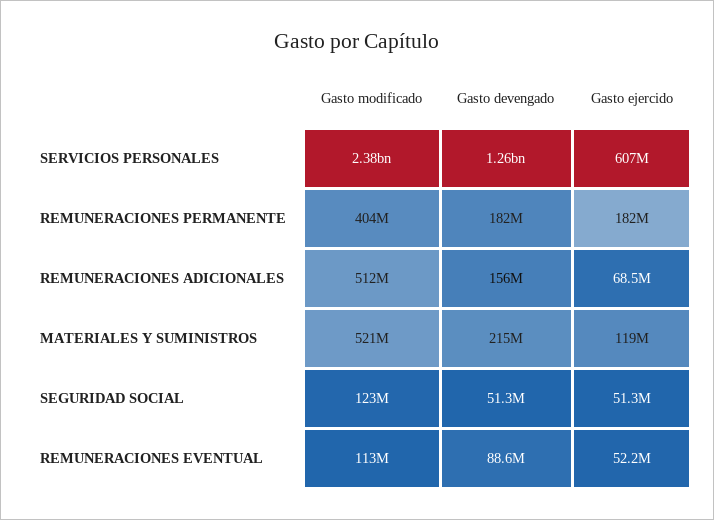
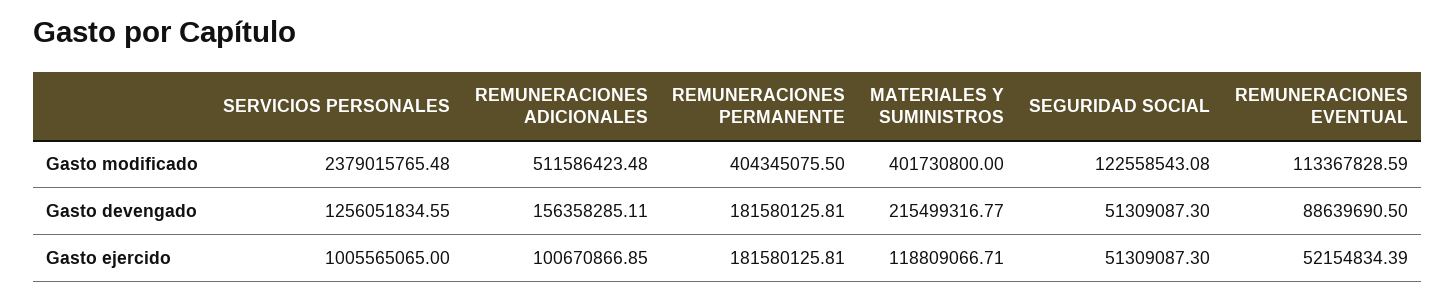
  {
    "Gasto modificado": {
      "SERVICIOS PERSONALES": 2379015765.48,
      "REMUNERACIONES PERMANENTE": 404345075.5,
      "REMUNERACIONES ADICIONALES": 511586423.48,
-     "MATERIALES Y SUMINISTROS": 521000000,
+     "MATERIALES Y SUMINISTROS": 401730800,
      "SEGURIDAD SOCIAL": 122558543.08,
      "REMUNERACIONES EVENTUAL": 113367828.59
    },
    "Gasto devengado": {
      "SERVICIOS PERSONALES": 1256051834.55,
      "REMUNERACIONES PERMANENTE": 181580125.81,
      "REMUNERACIONES ADICIONALES": 156358285.11,
      "MATERIALES Y SUMINISTROS": 215499316.77,
      "SEGURIDAD SOCIAL": 51309087.3,
      "REMUNERACIONES EVENTUAL": 88639690.5
    },
    "Gasto ejercido": {
-     "SERVICIOS PERSONALES": 607000000,
+     "SERVICIOS PERSONALES": 1005565065,
      "REMUNERACIONES PERMANENTE": 181580125.81,
-     "REMUNERACIONES ADICIONALES": 68500000,
+     "REMUNERACIONES ADICIONALES": 100670866.85,
      "MATERIALES Y SUMINISTROS": 118809066.71,
      "SEGURIDAD SOCIAL": 51309087.3,
      "REMUNERACIONES EVENTUAL": 52154834.39
    }
  }

